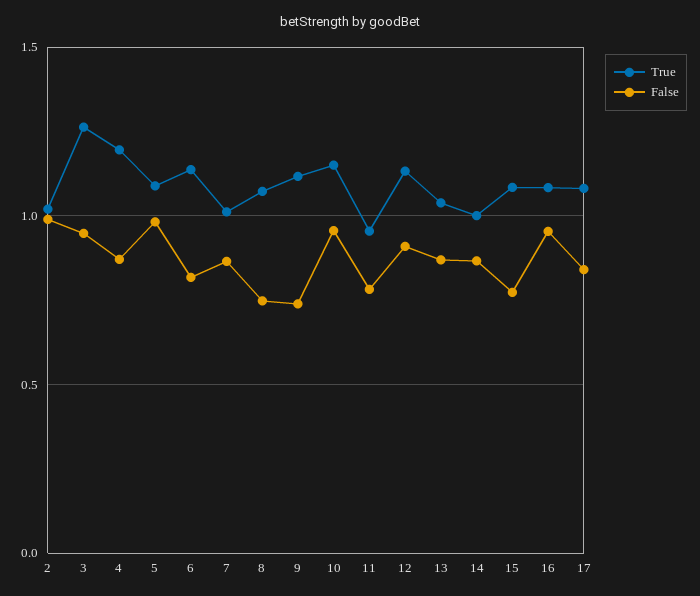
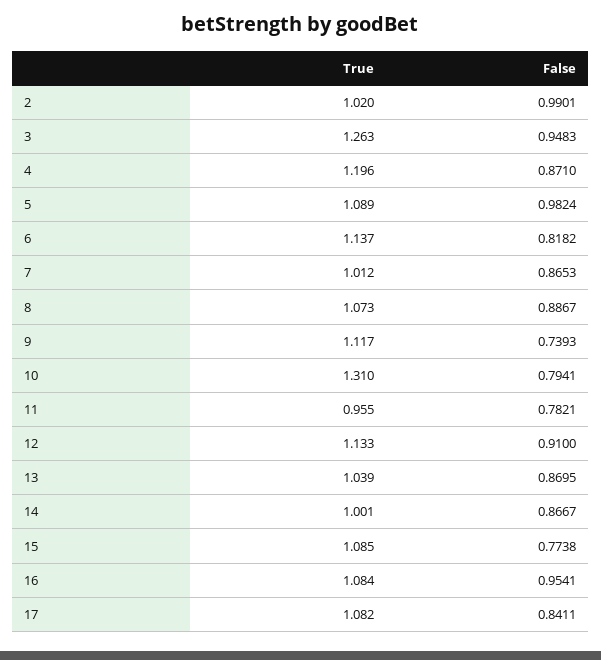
  {
    "True": {
      "2": 1.02,
      "3": 1.263,
      "4": 1.196,
      "5": 1.089,
      "6": 1.137,
      "7": 1.012,
      "8": 1.073,
      "9": 1.117,
-     "10": 1.15,
+     "10": 1.31,
      "11": 0.955,
      "12": 1.133,
      "13": 1.039,
      "14": 1.001,
      "15": 1.085,
      "16": 1.084,
      "17": 1.082
    },
    "False": {
      "2": 0.9901,
      "3": 0.9483,
      "4": 0.871,
      "5": 0.9824,
      "6": 0.8182,
      "7": 0.8653,
-     "8": 0.75,
+     "8": 0.8867,
      "9": 0.7393,
-     "10": 0.95,
+     "10": 0.7941,
      "11": 0.7821,
      "12": 0.91,
      "13": 0.8695,
      "14": 0.8667,
      "15": 0.7738,
      "16": 0.9541,
      "17": 0.8411
    }
  }

